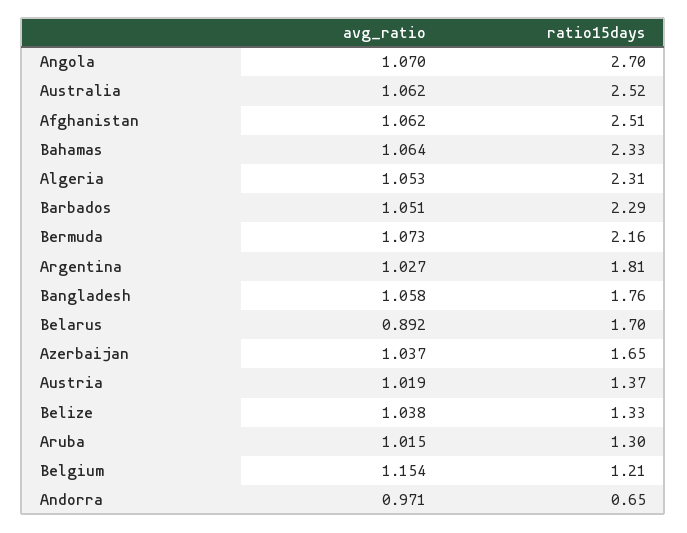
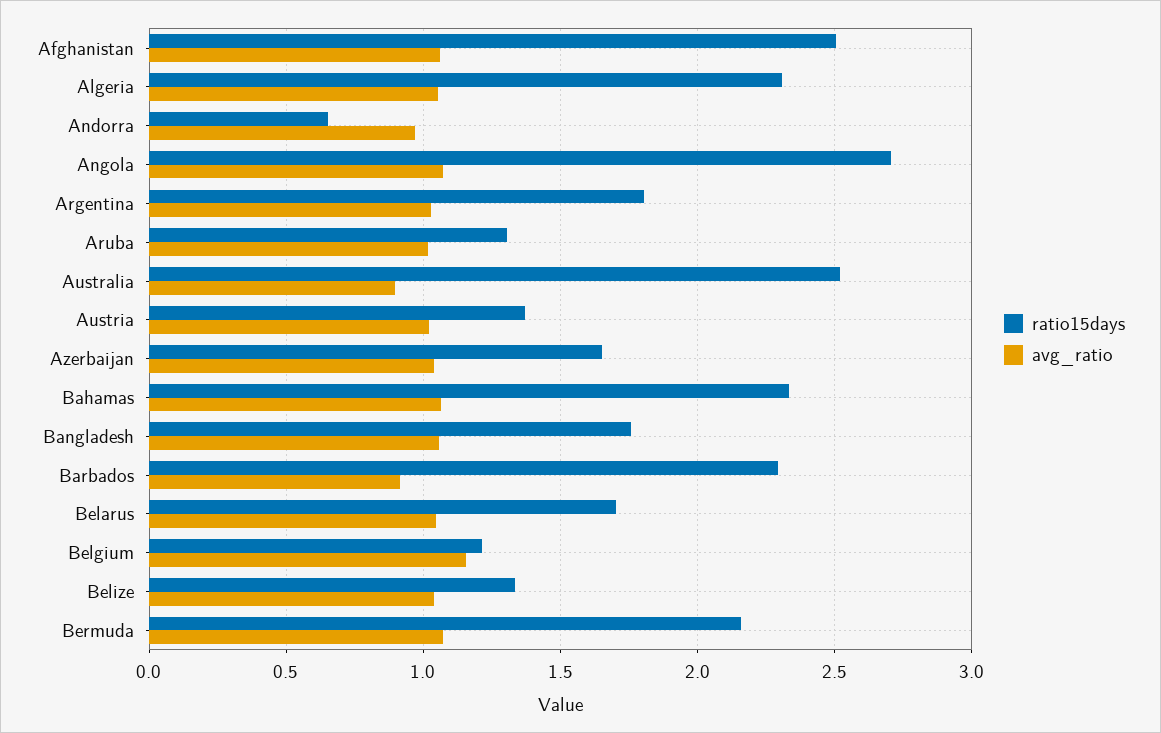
  {
    "avg_ratio": {
      "Angola": 1.07,
-     "Australia": 1.062,
+     "Australia": 0.9,
      "Afghanistan": 1.062,
      "Bahamas": 1.064,
      "Algeria": 1.053,
-     "Barbados": 1.051,
+     "Barbados": 0.9,
      "Bermuda": 1.073,
      "Argentina": 1.027,
      "Bangladesh": 1.058,
-     "Belarus": 0.892,
+     "Belarus": 1.05,
      "Azerbaijan": 1.037,
      "Austria": 1.019,
      "Belize": 1.038,
      "Aruba": 1.015,
      "Belgium": 1.154,
      "Andorra": 0.971
    },
    "ratio15days": {
      "Angola": 2.7,
      "Australia": 2.52,
      "Afghanistan": 2.51,
      "Bahamas": 2.33,
      "Algeria": 2.31,
      "Barbados": 2.29,
      "Bermuda": 2.16,
      "Argentina": 1.81,
      "Bangladesh": 1.76,
      "Belarus": 1.7,
      "Azerbaijan": 1.65,
      "Austria": 1.37,
      "Belize": 1.33,
      "Aruba": 1.3,
      "Belgium": 1.21,
      "Andorra": 0.65
    }
  }

